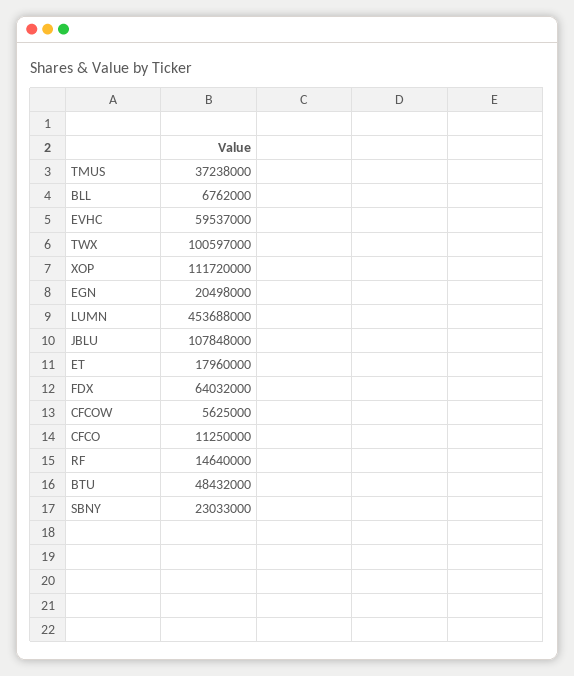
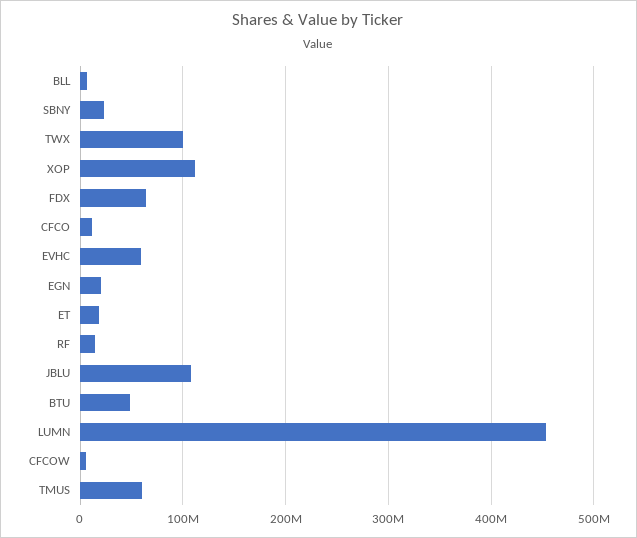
  {
-   "TMUS": 37238000,
+   "TMUS": 60000000,
    "BLL": 6762000,
    "EVHC": 59537000,
    "TWX": 100597000,
    "XOP": 111720000,
    "EGN": 20498000,
    "LUMN": 453688000,
    "JBLU": 107848000,
    "ET": 17960000,
    "FDX": 64032000,
    "CFCOW": 5625000,
    "CFCO": 11250000,
    "RF": 14640000,
    "BTU": 48432000,
    "SBNY": 23033000
  }

